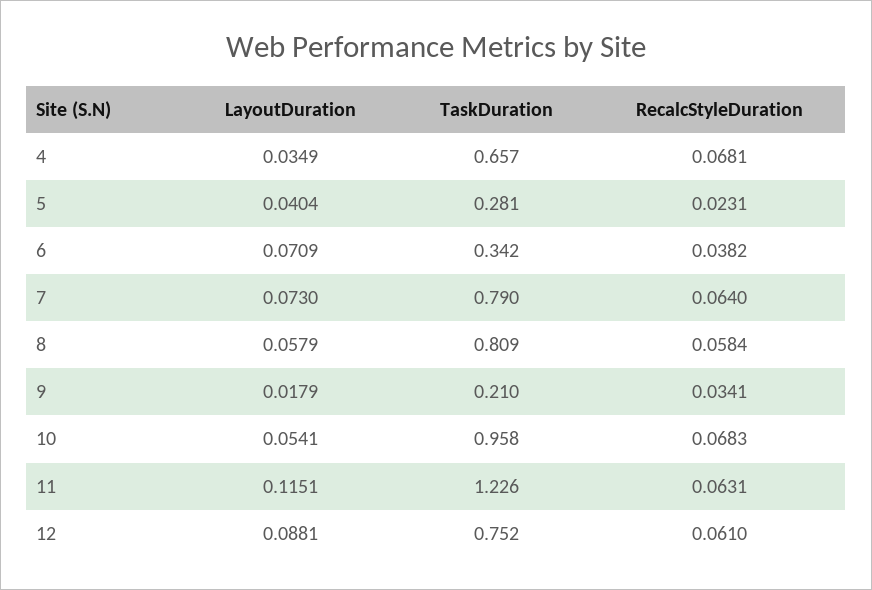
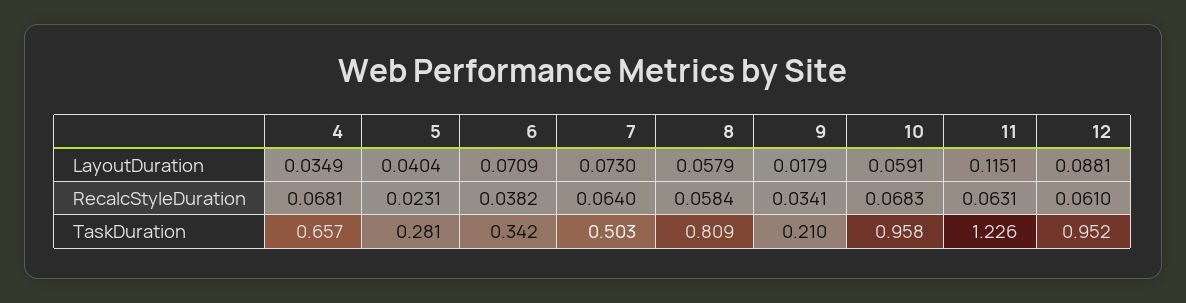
  {
    "LayoutDuration": {
      "4": 0.0349,
      "5": 0.0404,
      "6": 0.0709,
      "7": 0.073,
      "8": 0.0579,
      "9": 0.0179,
-     "10": 0.0541,
+     "10": 0.0591,
      "11": 0.1151,
      "12": 0.0881
    },
    "TaskDuration": {
      "4": 0.657,
      "5": 0.281,
      "6": 0.342,
-     "7": 0.79,
+     "7": 0.503,
      "8": 0.809,
      "9": 0.21,
      "10": 0.958,
      "11": 1.226,
-     "12": 0.752
+     "12": 0.952
    },
    "RecalcStyleDuration": {
      "4": 0.0681,
      "5": 0.0231,
      "6": 0.0382,
      "7": 0.064,
      "8": 0.0584,
      "9": 0.0341,
      "10": 0.0683,
      "11": 0.0631,
      "12": 0.061
    }
  }

